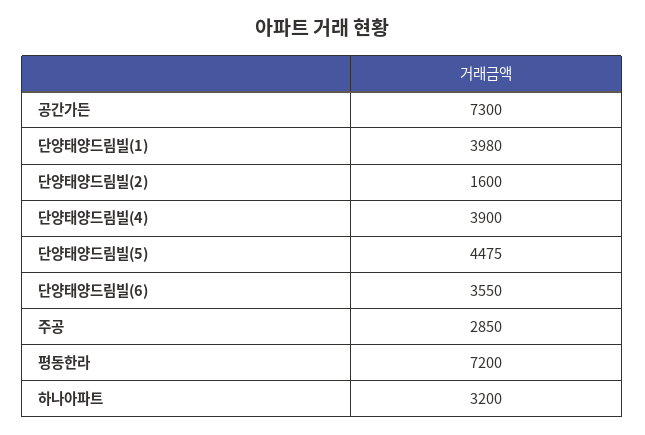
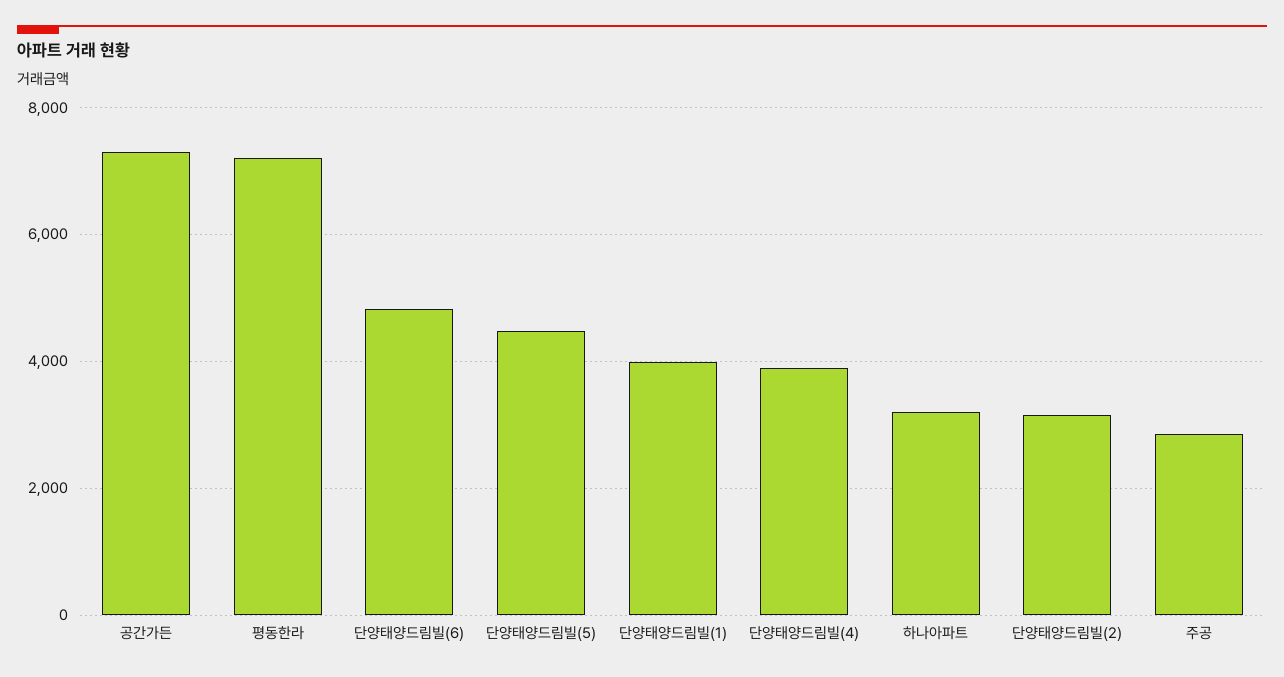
  {
    "공간가든": 7300,
    "단양태양드림빌(1)": 3980,
-   "단양태양드림빌(2)": 1600,
+   "단양태양드림빌(2)": 3200,
    "단양태양드림빌(4)": 3900,
    "단양태양드림빌(5)": 4475,
-   "단양태양드림빌(6)": 3550,
+   "단양태양드림빌(6)": 4800,
    "주공": 2850,
    "평동한라": 7200,
    "하나아파트": 3200
  }

